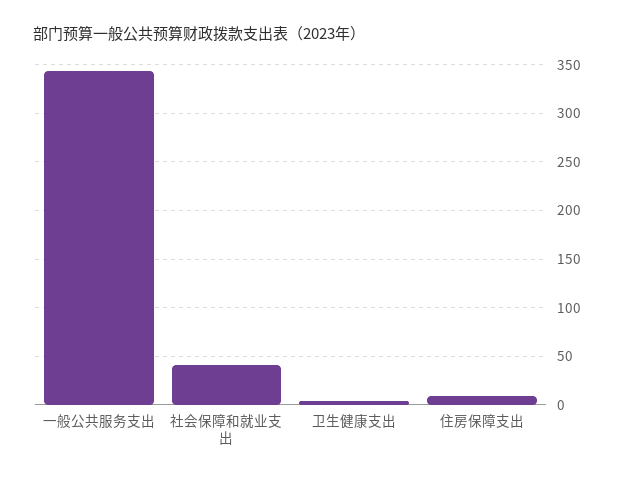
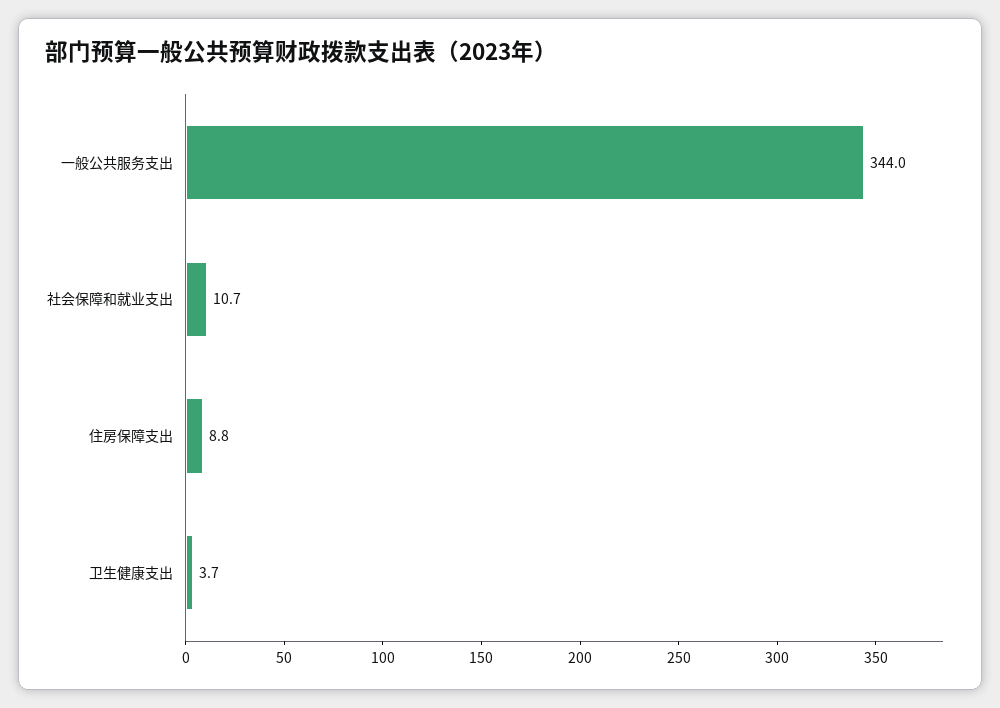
  {
    "一般公共服务支出": 344,
-   "社会保障和就业支出": 40,
+   "社会保障和就业支出": 10.7,
    "卫生健康支出": 3.7,
    "住房保障支出": 8.8
  }

